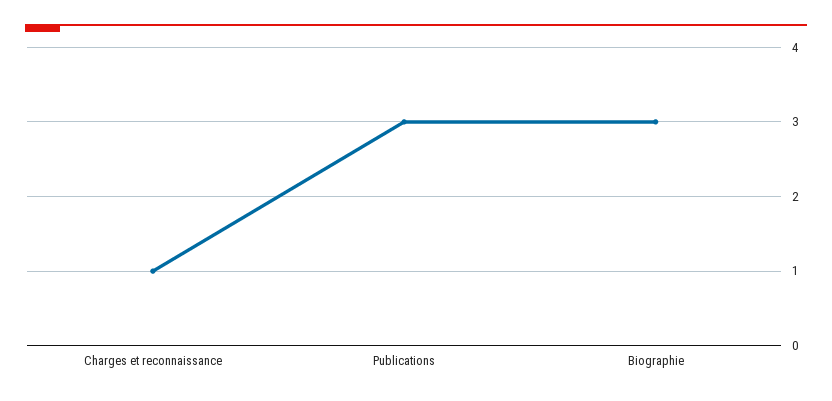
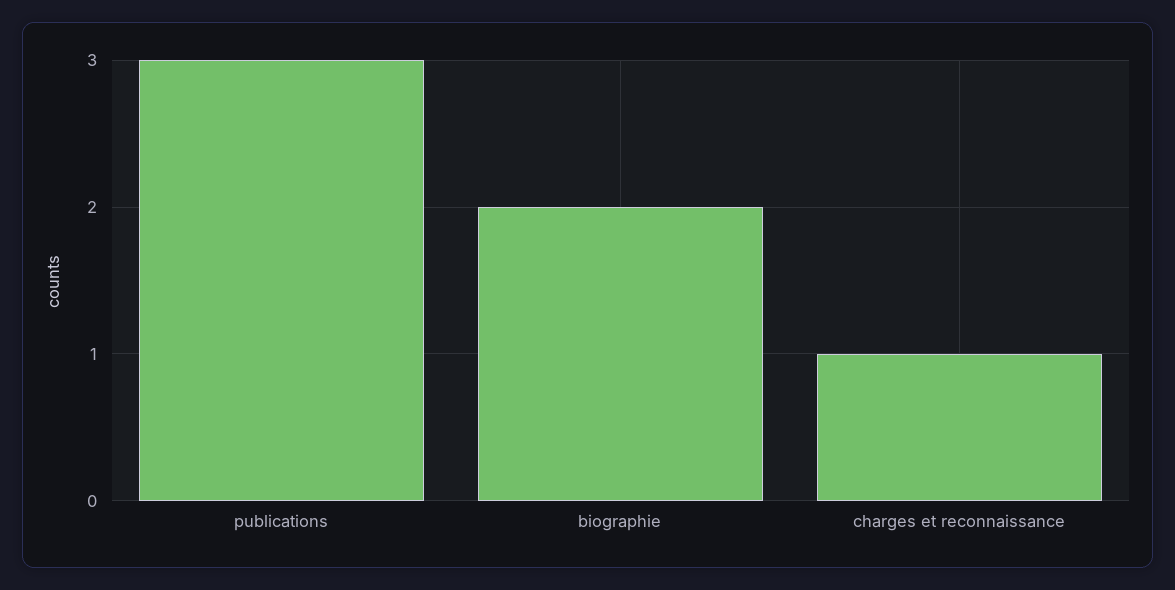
  {
    "Charges et reconnaissance": 1,
    "Publications": 3,
-   "Biographie": 3
+   "Biographie": 2
  }

